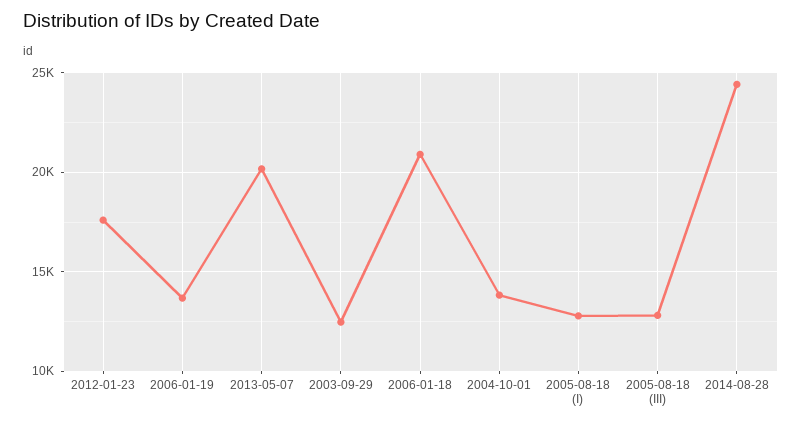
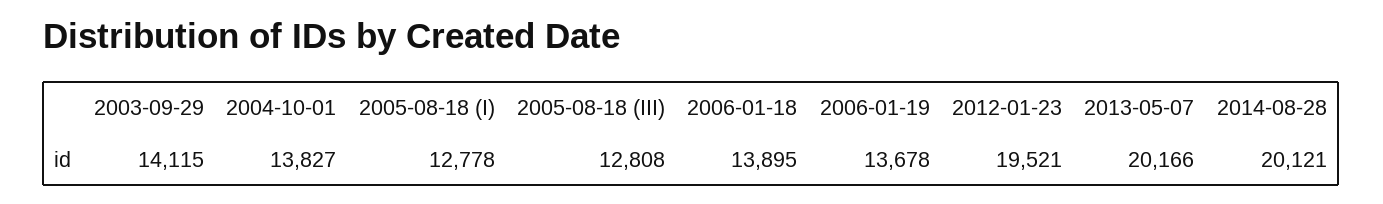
  {
-   "2012-01-23": 17500,
+   "2012-01-23": 19521,
    "2006-01-19": 13678,
    "2013-05-07": 20166,
-   "2003-09-29": 12500,
+   "2003-09-29": 14115,
-   "2006-01-18": 21000,
+   "2006-01-18": 13895,
    "2004-10-01": 13827,
    "2005-08-18 (I)": 12778,
    "2005-08-18 (III)": 12808,
-   "2014-08-28": 24500
+   "2014-08-28": 20121
  }

